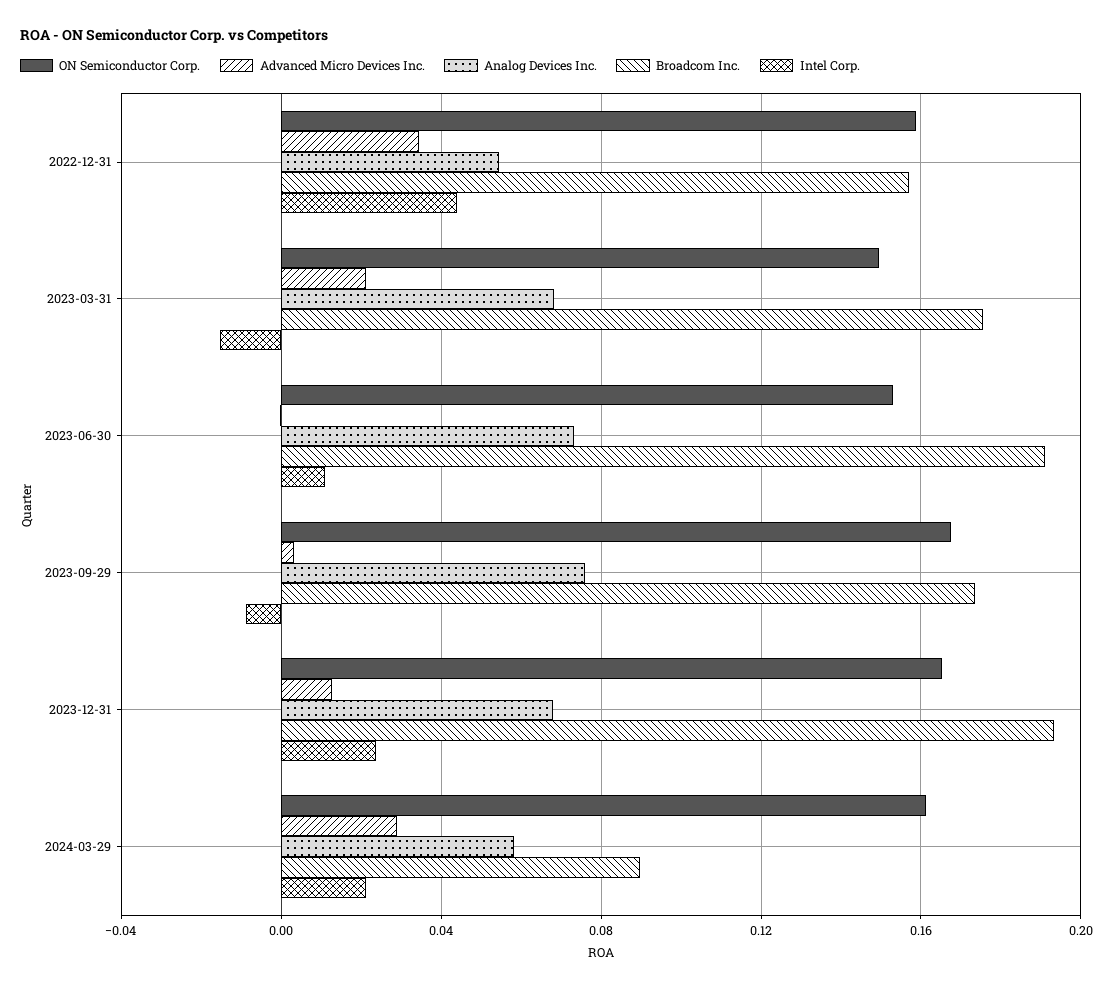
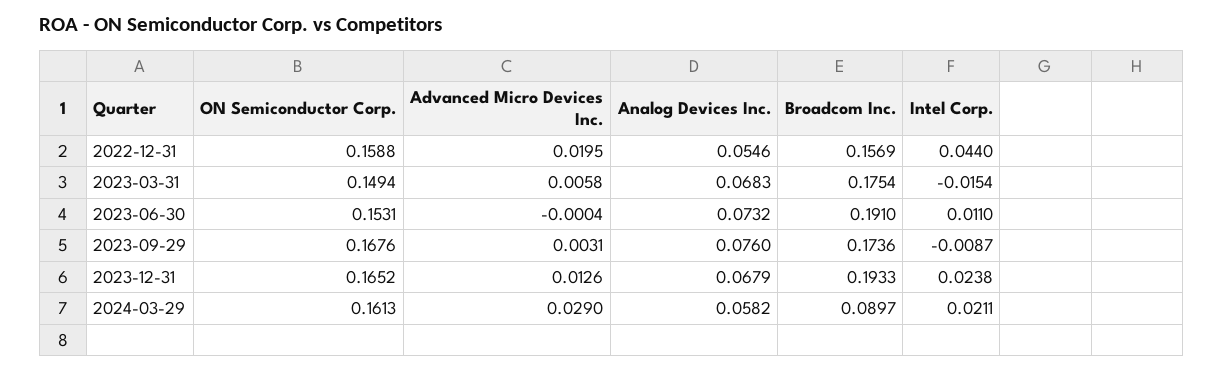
  {
    "ON Semiconductor Corp.": {
      "2022-12-31": 0.1588,
      "2023-03-31": 0.1494,
      "2023-06-30": 0.1531,
      "2023-09-29": 0.1676,
      "2023-12-31": 0.1652,
      "2024-03-29": 0.1613
    },
    "Advanced Micro Devices Inc.": {
-     "2022-12-31": 0.035,
+     "2022-12-31": 0.0195,
-     "2023-03-31": 0.02,
+     "2023-03-31": 0.0058,
      "2023-06-30": -0.0004,
      "2023-09-29": 0.0031,
      "2023-12-31": 0.0126,
      "2024-03-29": 0.029
    },
    "Analog Devices Inc.": {
      "2022-12-31": 0.0546,
      "2023-03-31": 0.0683,
      "2023-06-30": 0.0732,
      "2023-09-29": 0.076,
      "2023-12-31": 0.0679,
      "2024-03-29": 0.0582
    },
    "Broadcom Inc.": {
      "2022-12-31": 0.1569,
      "2023-03-31": 0.1754,
      "2023-06-30": 0.191,
      "2023-09-29": 0.1736,
      "2023-12-31": 0.1933,
      "2024-03-29": 0.0897
    },
    "Intel Corp.": {
      "2022-12-31": 0.044,
      "2023-03-31": -0.0154,
      "2023-06-30": 0.011,
      "2023-09-29": -0.0087,
      "2023-12-31": 0.0238,
      "2024-03-29": 0.0211
    }
  }

